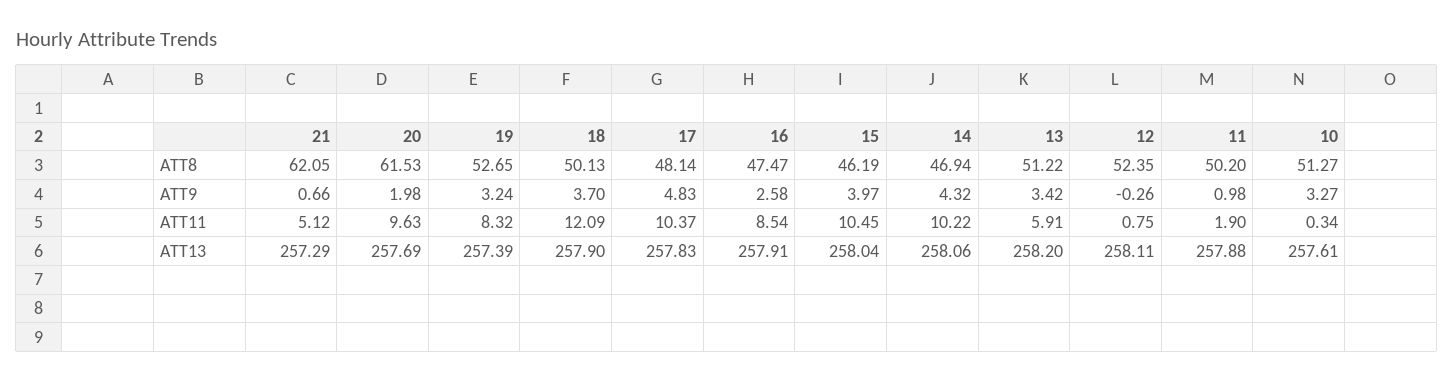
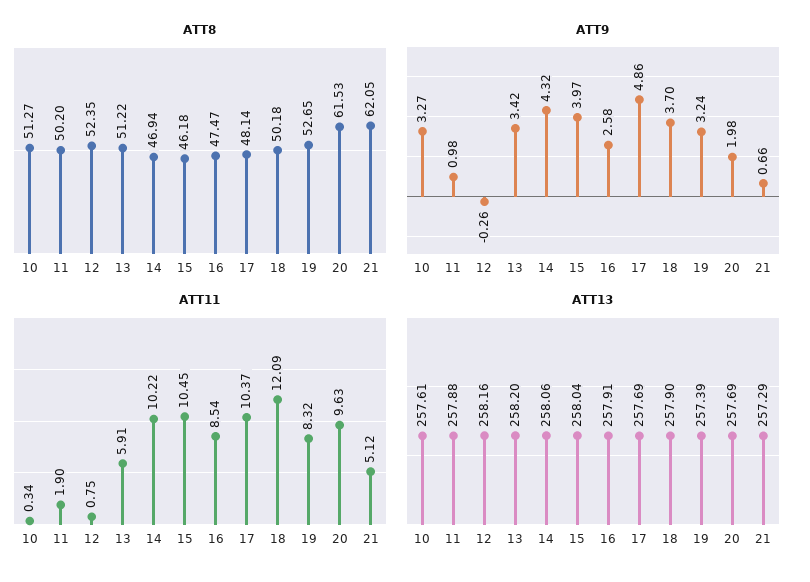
  {
    "ATT8": {
      "21": 62.05,
      "20": 61.53,
      "19": 52.65,
-     "18": 50.13,
+     "18": 50.18,
      "17": 48.14,
      "16": 47.47,
-     "15": 46.19,
+     "15": 46.18,
      "14": 46.94,
      "13": 51.22,
      "12": 52.35,
      "11": 50.2,
      "10": 51.27
    },
    "ATT9": {
      "21": 0.66,
      "20": 1.98,
      "19": 3.24,
      "18": 3.7,
-     "17": 4.83,
+     "17": 4.86,
      "16": 2.58,
      "15": 3.97,
      "14": 4.32,
      "13": 3.42,
      "12": -0.26,
      "11": 0.98,
      "10": 3.27
    },
    "ATT11": {
      "21": 5.12,
      "20": 9.63,
      "19": 8.32,
      "18": 12.09,
      "17": 10.37,
      "16": 8.54,
      "15": 10.45,
      "14": 10.22,
      "13": 5.91,
      "12": 0.75,
      "11": 1.9,
      "10": 0.34
    },
    "ATT13": {
      "21": 257.29,
      "20": 257.69,
      "19": 257.39,
      "18": 257.9,
-     "17": 257.83,
+     "17": 257.69,
      "16": 257.91,
      "15": 258.04,
      "14": 258.06,
      "13": 258.2,
-     "12": 258.11,
+     "12": 258.16,
      "11": 257.88,
      "10": 257.61
    }
  }

